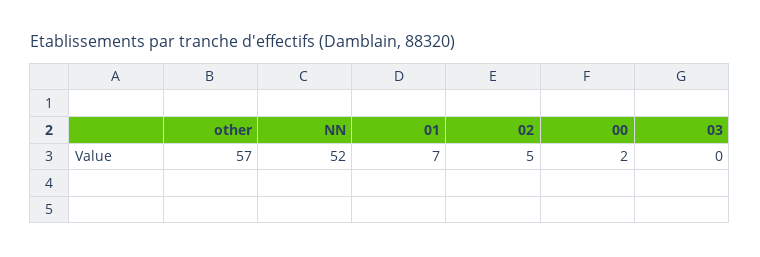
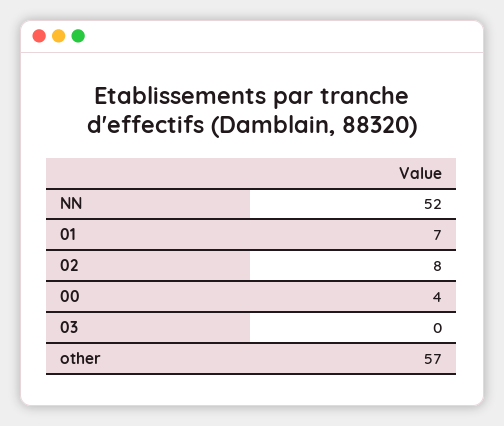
  {
    "other": 57,
    "NN": 52,
    "01": 7,
-   "02": 5,
+   "02": 8,
-   "00": 2,
+   "00": 4,
    "03": 0
  }

